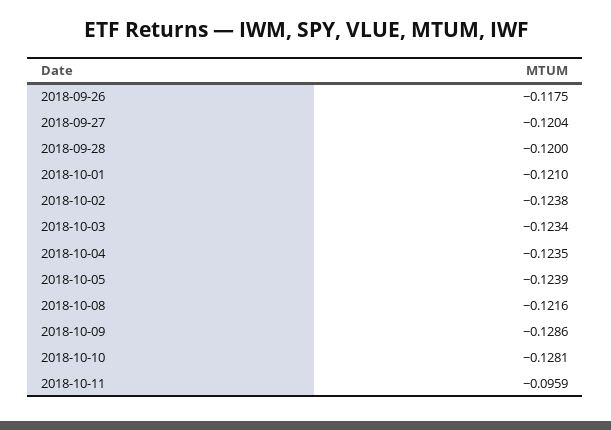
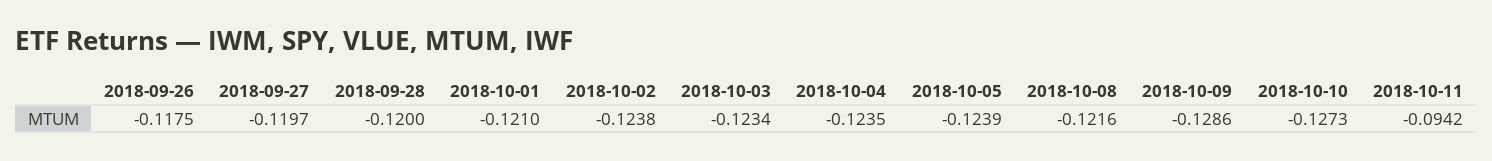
  {
    "2018-09-26": -0.1175,
-   "2018-09-27": -0.1204,
+   "2018-09-27": -0.1197,
    "2018-09-28": -0.12,
    "2018-10-01": -0.121,
    "2018-10-02": -0.1238,
    "2018-10-03": -0.1234,
    "2018-10-04": -0.1235,
    "2018-10-05": -0.1239,
    "2018-10-08": -0.1216,
    "2018-10-09": -0.1286,
-   "2018-10-10": -0.1281,
+   "2018-10-10": -0.1273,
-   "2018-10-11": -0.0959
+   "2018-10-11": -0.0942
  }

